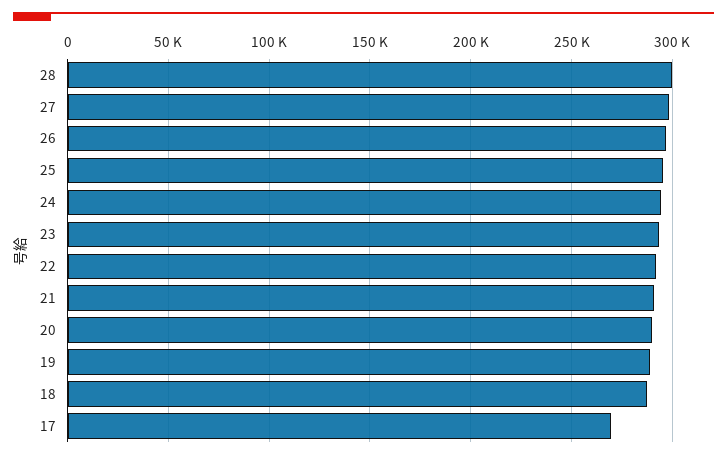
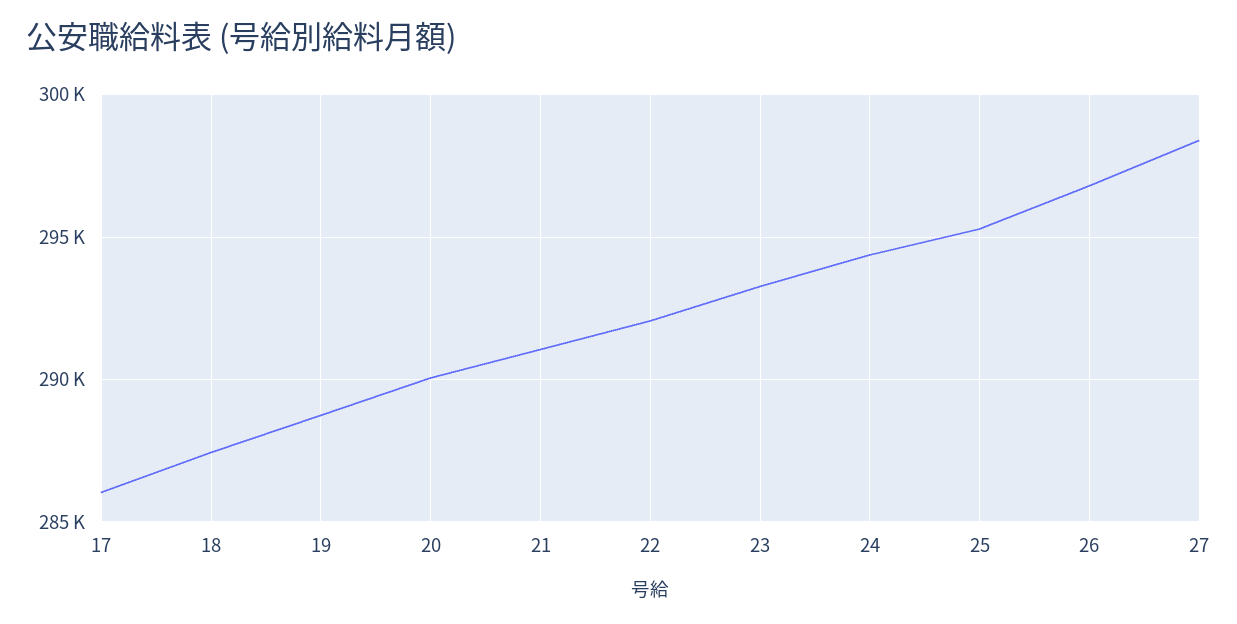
  {
-   "28": 300000,
    "27": 298500,
    "26": 297000,
    "25": 295500,
    "24": 294500,
    "23": 293500,
    "22": 292000,
    "21": 291000,
    "20": 290000,
    "19": 289000,
    "18": 287500,
-   "17": 270000
+   "17": 286000
  }

